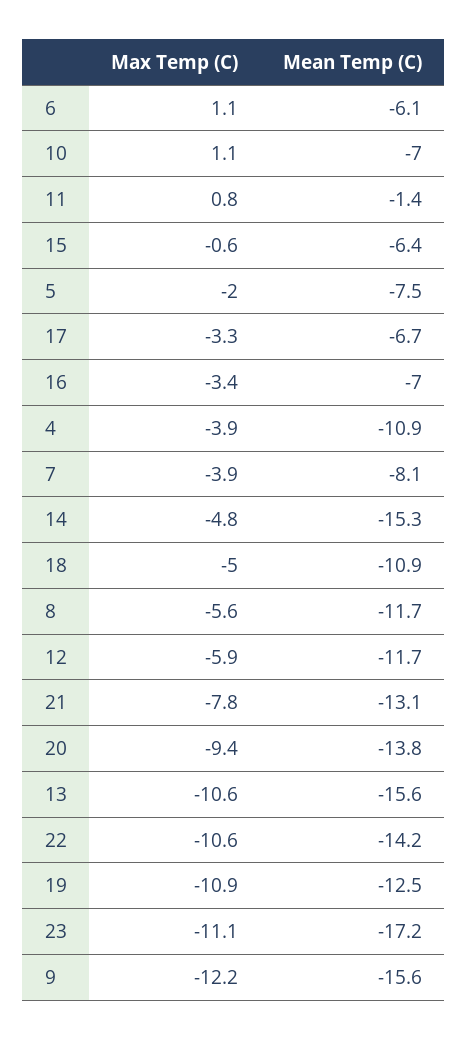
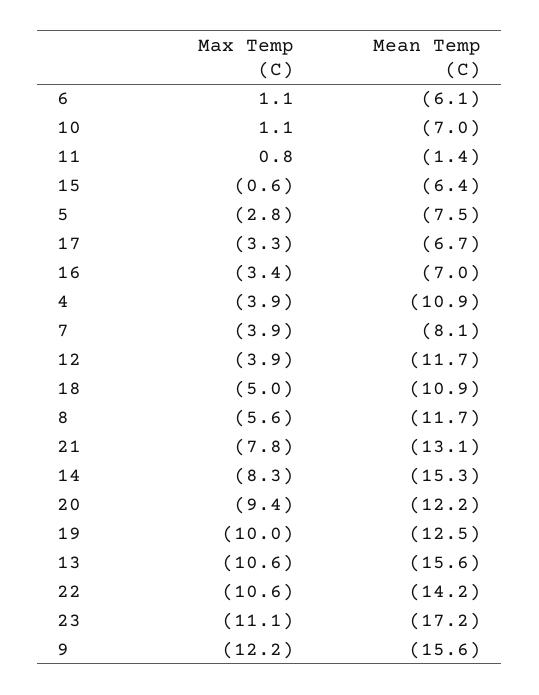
  {
    "Max Temp (C)": {
      "6": 1.1,
      "10": 1.1,
      "11": 0.8,
      "15": -0.6,
-     "5": -2,
+     "5": -2.8,
      "17": -3.3,
      "16": -3.4,
      "4": -3.9,
      "7": -3.9,
-     "14": -4.8,
+     "14": -8.3,
      "18": -5,
      "8": -5.6,
-     "12": -5.9,
+     "12": -3.9,
      "21": -7.8,
      "20": -9.4,
      "13": -10.6,
      "22": -10.6,
-     "19": -10.9,
+     "19": -10,
      "23": -11.1,
      "9": -12.2
    },
    "Mean Temp (C)": {
      "6": -6.1,
      "10": -7,
      "11": -1.4,
      "15": -6.4,
      "5": -7.5,
      "17": -6.7,
      "16": -7,
      "4": -10.9,
      "7": -8.1,
      "14": -15.3,
      "18": -10.9,
      "8": -11.7,
      "12": -11.7,
      "21": -13.1,
-     "20": -13.8,
+     "20": -12.2,
      "13": -15.6,
      "22": -14.2,
      "19": -12.5,
      "23": -17.2,
      "9": -15.6
    }
  }

